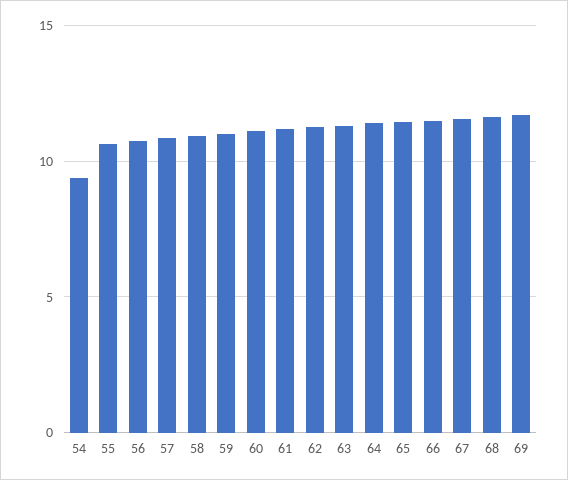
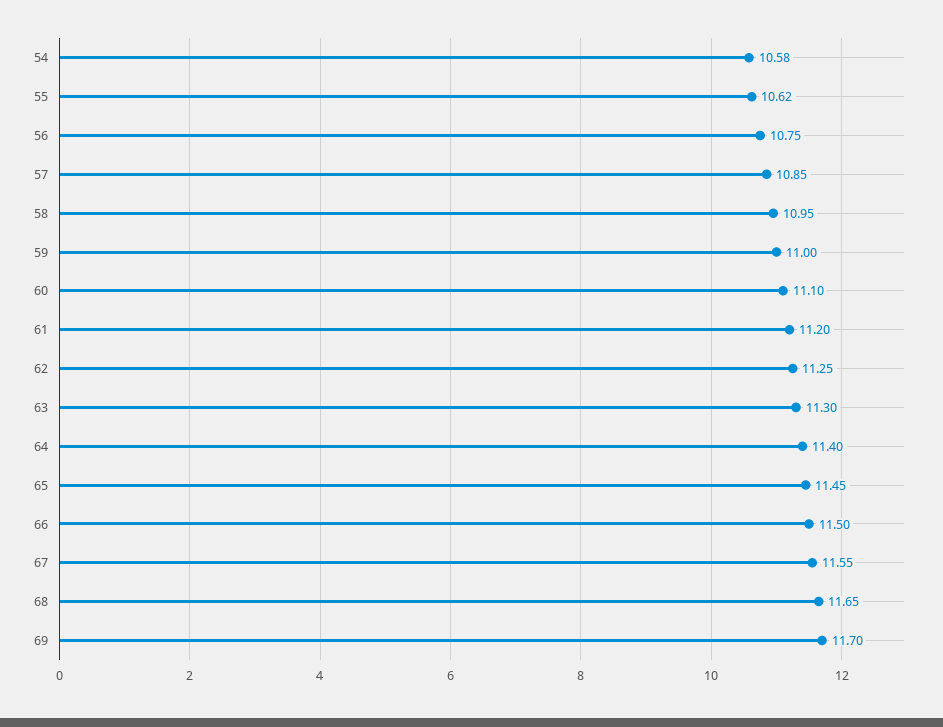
  {
-   "54": 9.5,
+   "54": 10.58,
    "55": 10.62,
    "56": 10.75,
    "57": 10.85,
    "58": 10.95,
    "59": 11,
    "60": 11.1,
    "61": 11.2,
    "62": 11.25,
    "63": 11.3,
    "64": 11.4,
    "65": 11.45,
    "66": 11.5,
    "67": 11.55,
    "68": 11.65,
    "69": 11.7
  }

